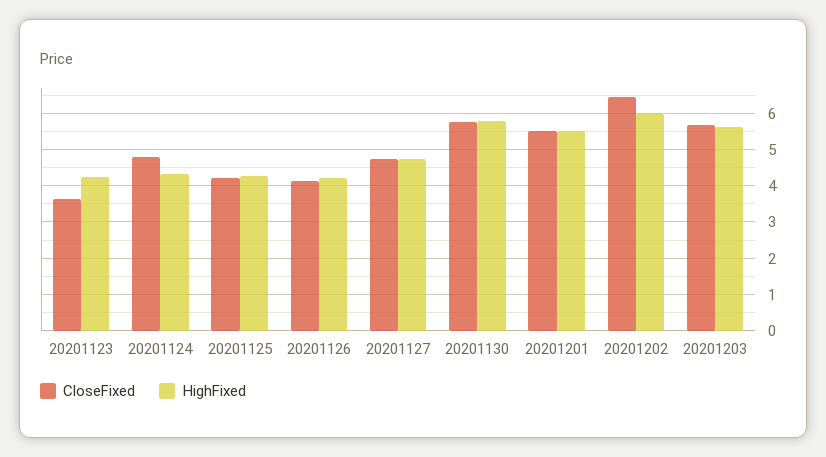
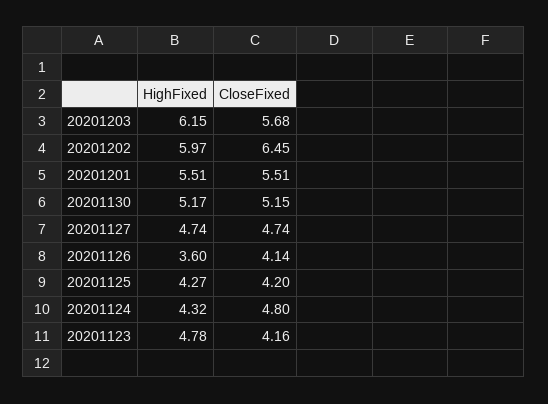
  {
    "CloseFixed": {
-     "20201123": 3.6,
+     "20201123": 4.16,
      "20201124": 4.8,
      "20201125": 4.2,
      "20201126": 4.14,
      "20201127": 4.74,
-     "20201130": 5.8,
+     "20201130": 5.15,
      "20201201": 5.51,
      "20201202": 6.45,
      "20201203": 5.68
    },
    "HighFixed": {
-     "20201123": 4.2,
+     "20201123": 4.78,
      "20201124": 4.32,
      "20201125": 4.27,
-     "20201126": 4.2,
+     "20201126": 3.6,
      "20201127": 4.74,
-     "20201130": 5.8,
+     "20201130": 5.17,
      "20201201": 5.51,
      "20201202": 5.97,
-     "20201203": 5.6
+     "20201203": 6.15
    }
  }

